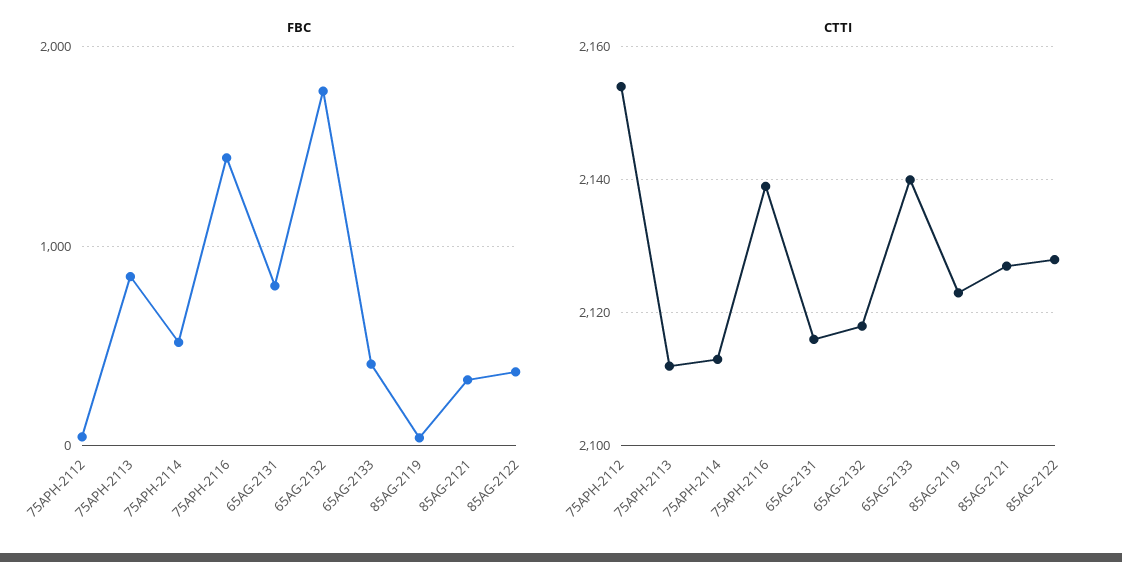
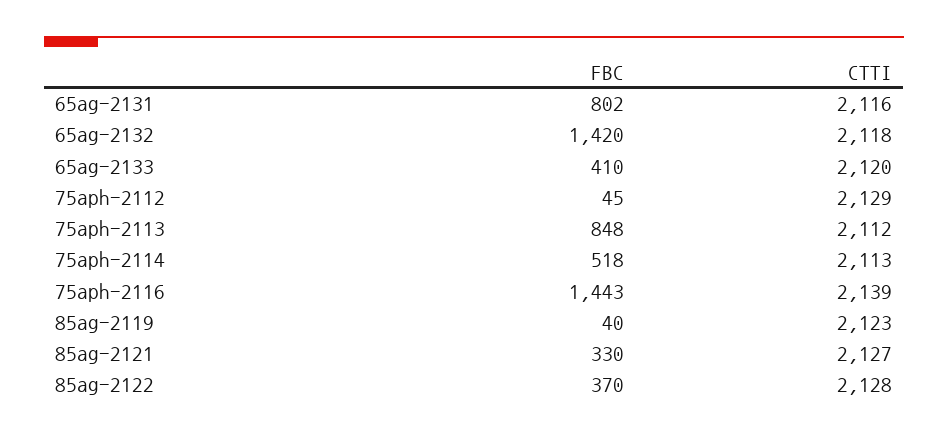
  {
    "FBC": {
      "75APH-2112": 45,
      "75APH-2113": 848,
      "75APH-2114": 518,
      "75APH-2116": 1443,
      "65AG-2131": 802,
-     "65AG-2132": 1800,
+     "65AG-2132": 1420,
      "65AG-2133": 410,
      "85AG-2119": 40,
      "85AG-2121": 330,
      "85AG-2122": 370
    },
    "CTTI": {
-     "75APH-2112": 2155,
+     "75APH-2112": 2129,
      "75APH-2113": 2112,
      "75APH-2114": 2113,
      "75APH-2116": 2139,
      "65AG-2131": 2116,
      "65AG-2132": 2118,
-     "65AG-2133": 2140,
+     "65AG-2133": 2120,
      "85AG-2119": 2123,
      "85AG-2121": 2127,
      "85AG-2122": 2128
    }
  }

